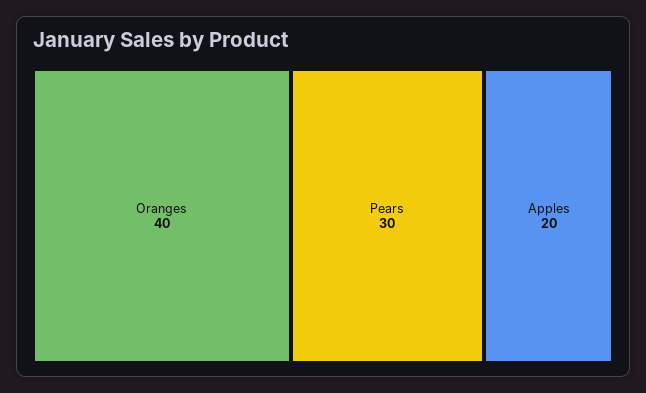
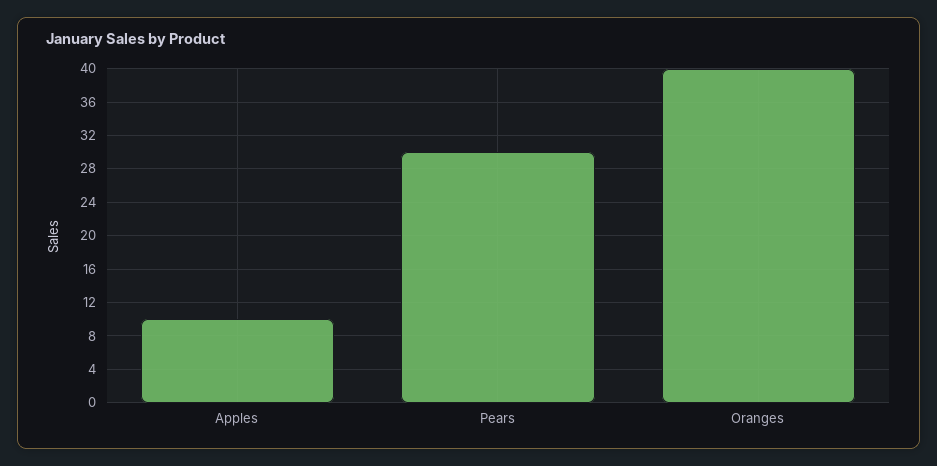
  {
    "Oranges": 40,
    "Pears": 30,
-   "Apples": 20
+   "Apples": 10
  }

